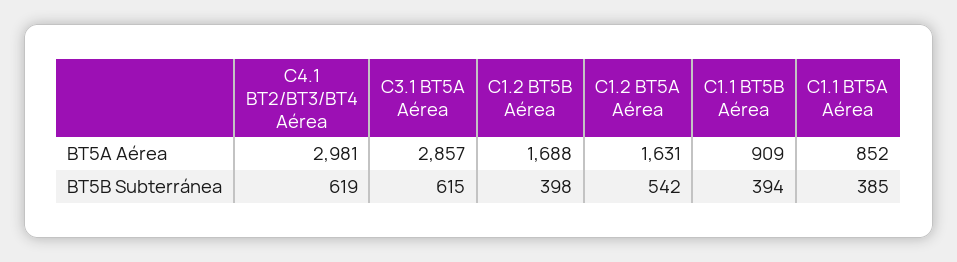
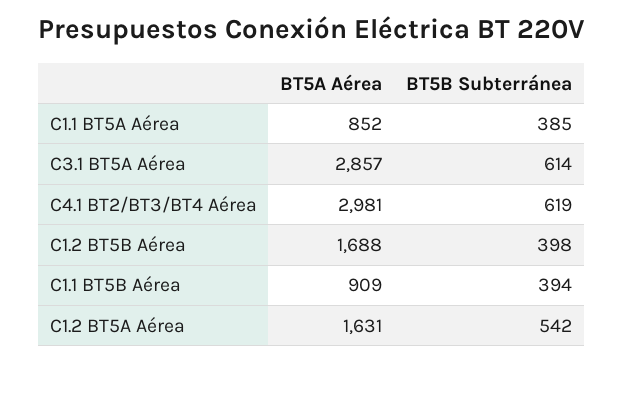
  {
    "C4.1 BT2/BT3/BT4 Aérea": {
      "BT5A Aérea": 2981,
      "BT5B Subterránea": 619
    },
    "C3.1 BT5A Aérea": {
      "BT5A Aérea": 2857,
-     "BT5B Subterránea": 615
+     "BT5B Subterránea": 614
    },
    "C1.2 BT5B Aérea": {
      "BT5A Aérea": 1688,
      "BT5B Subterránea": 398
    },
    "C1.2 BT5A Aérea": {
      "BT5A Aérea": 1631,
      "BT5B Subterránea": 542
    },
    "C1.1 BT5B Aérea": {
      "BT5A Aérea": 909,
      "BT5B Subterránea": 394
    },
    "C1.1 BT5A Aérea": {
      "BT5A Aérea": 852,
      "BT5B Subterránea": 385
    }
  }

